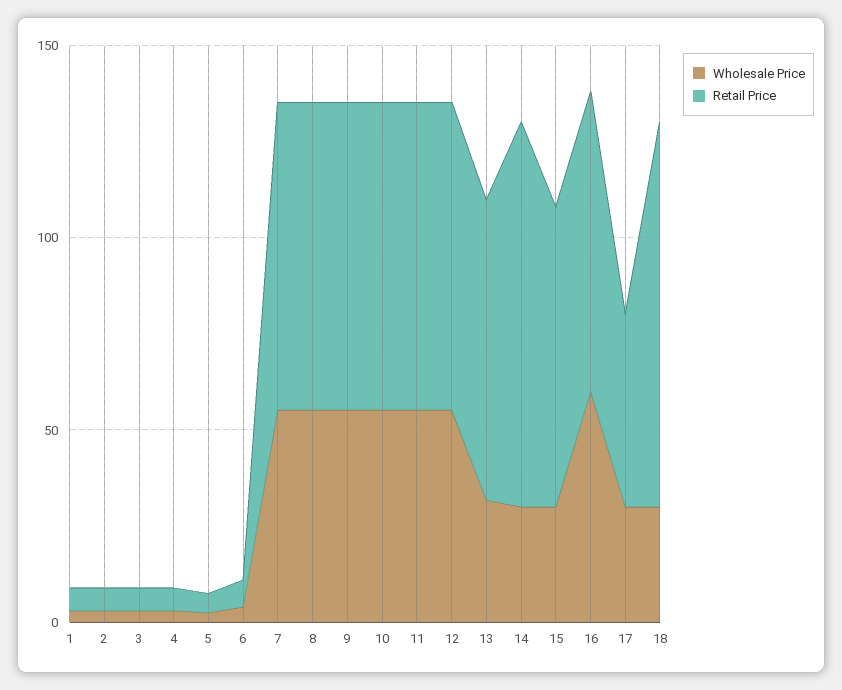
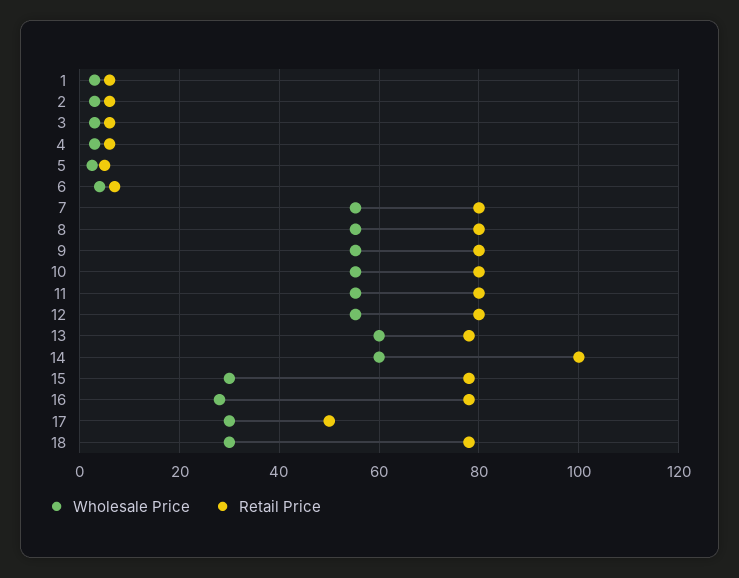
  {
    "Wholesale Price": {
      "1": 4,
      "2": 4,
      "3": 4,
      "4": 4,
      "5": 2,
      "6": 4,
      "7": 56,
      "8": 56,
      "9": 56,
      "10": 56,
      "11": 56,
      "12": 56,
-     "13": 30,
+     "13": 60,
-     "14": 30,
+     "14": 60,
      "15": 30,
-     "16": 60,
+     "16": 28,
      "17": 30,
      "18": 30
    },
    "Retail Price": {
      "1": 6,
      "2": 6,
      "3": 6,
      "4": 6,
      "5": 6,
      "6": 8,
      "7": 80,
      "8": 80,
      "9": 80,
      "10": 80,
      "11": 80,
      "12": 80,
      "13": 78,
      "14": 100,
      "15": 78,
      "16": 78,
      "17": 50,
-     "18": 100
+     "18": 78
    }
  }

